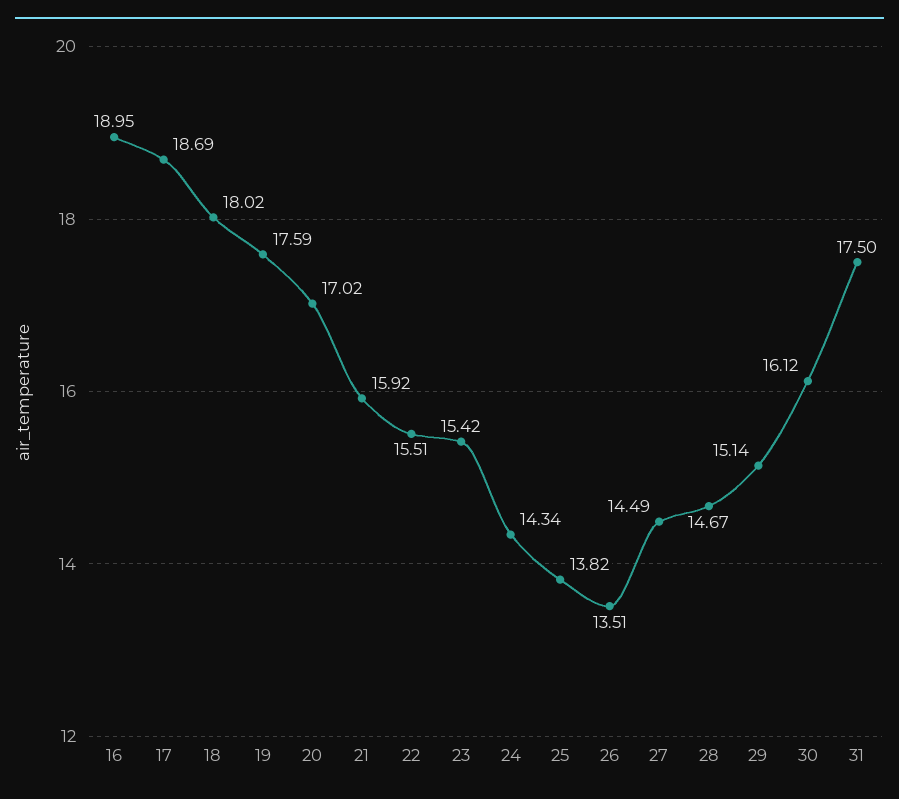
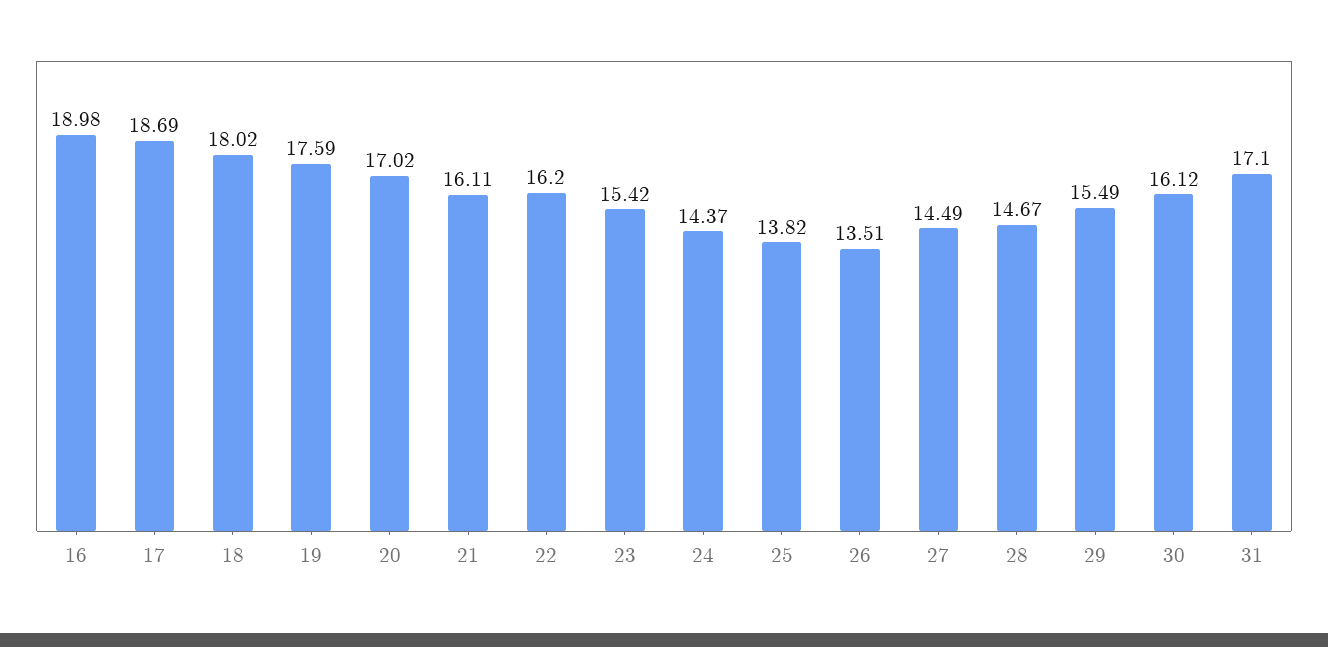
  {
-   "16": 18.95,
+   "16": 18.98,
    "17": 18.69,
    "18": 18.02,
    "19": 17.59,
    "20": 17.02,
-   "21": 15.92,
+   "21": 16.11,
-   "22": 15.51,
+   "22": 16.2,
    "23": 15.42,
-   "24": 14.34,
+   "24": 14.37,
    "25": 13.82,
    "26": 13.51,
    "27": 14.49,
    "28": 14.67,
-   "29": 15.14,
+   "29": 15.49,
    "30": 16.12,
-   "31": 17.5
+   "31": 17.1
  }

